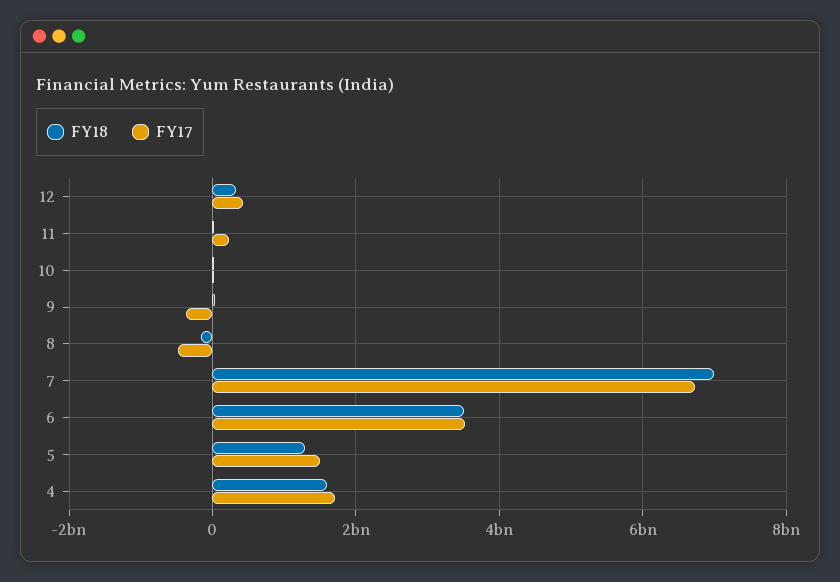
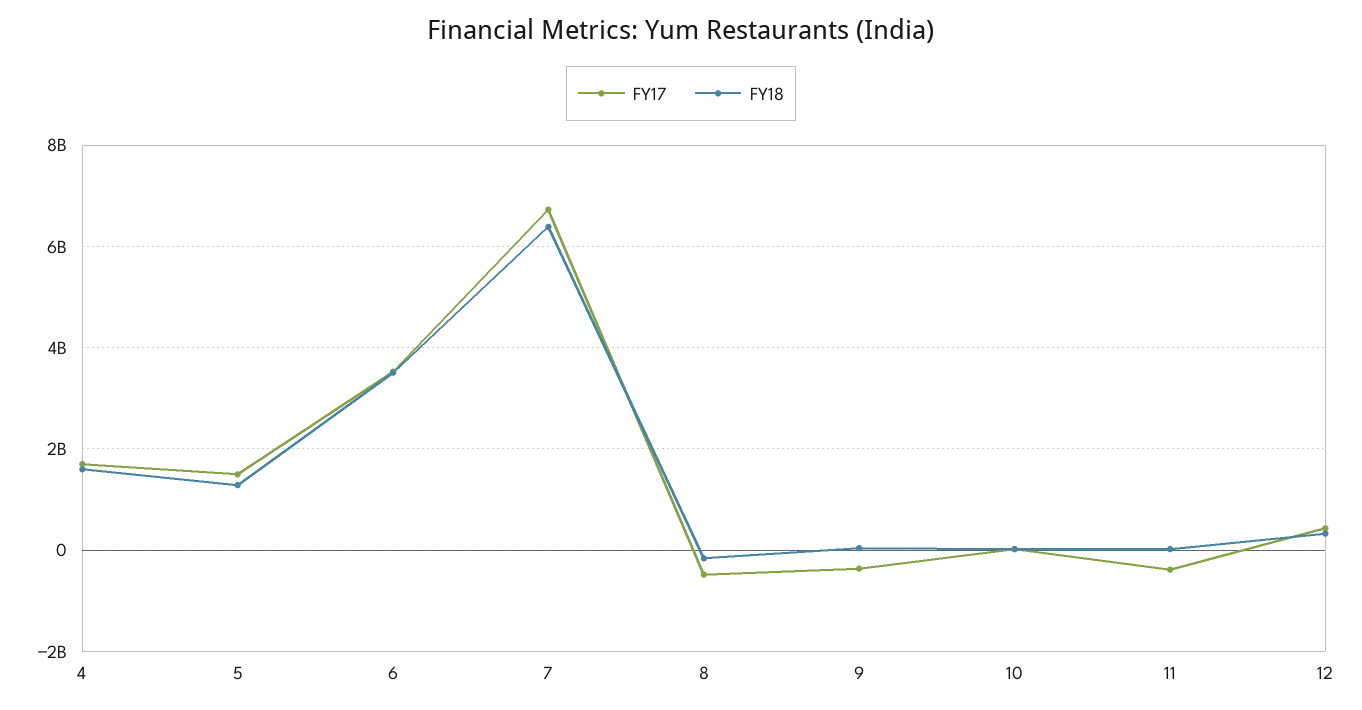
  {
    "FY18": {
      "12": 400000000,
      "11": 0,
      "10": 0,
      "9": 0,
      "8": -200000000,
-     "7": 7000000000,
+     "7": 6400000000,
      "6": 3600000000,
      "5": 1200000000,
      "4": 1600000000
    },
    "FY17": {
      "12": 400000000,
-     "11": 200000000,
+     "11": -400000000,
      "10": 0,
      "9": -400000000,
      "8": -400000000,
      "7": 6800000000,
      "6": 3600000000,
      "5": 1400000000,
      "4": 1800000000
    }
  }

